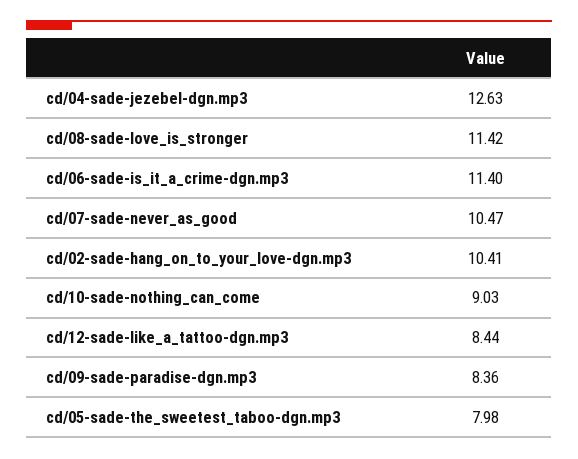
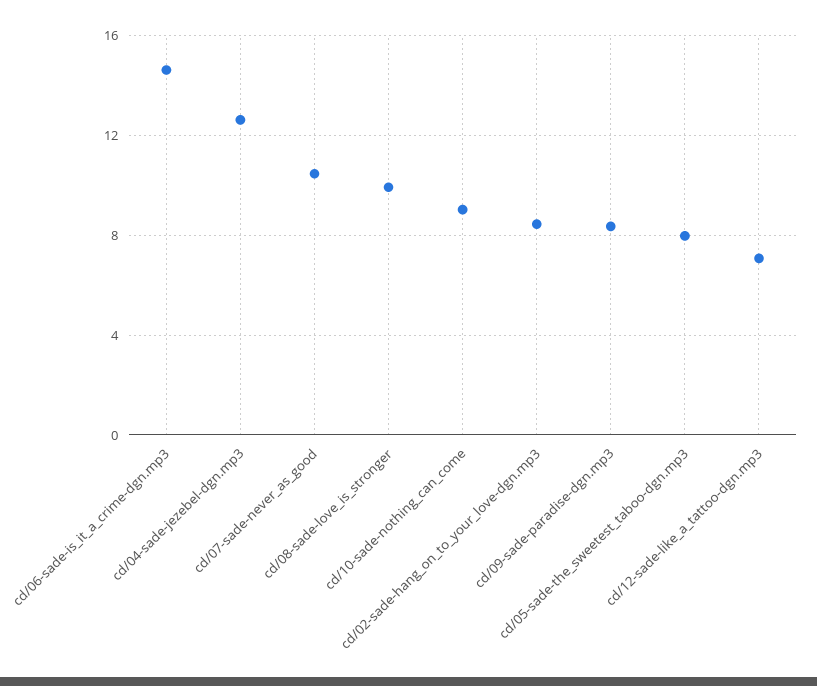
  {
    "cd/04-sade-jezebel-dgn.mp3": 12.63,
-   "cd/08-sade-love_is_stronger": 11.42,
+   "cd/08-sade-love_is_stronger": 10,
-   "cd/06-sade-is_it_a_crime-dgn.mp3": 11.4,
+   "cd/06-sade-is_it_a_crime-dgn.mp3": 14.5,
    "cd/07-sade-never_as_good": 10.47,
-   "cd/02-sade-hang_on_to_your_love-dgn.mp3": 10.41,
+   "cd/02-sade-hang_on_to_your_love-dgn.mp3": 8.5,
    "cd/10-sade-nothing_can_come": 9.03,
-   "cd/12-sade-like_a_tattoo-dgn.mp3": 8.44,
+   "cd/12-sade-like_a_tattoo-dgn.mp3": 7,
    "cd/09-sade-paradise-dgn.mp3": 8.36,
    "cd/05-sade-the_sweetest_taboo-dgn.mp3": 7.98
  }

